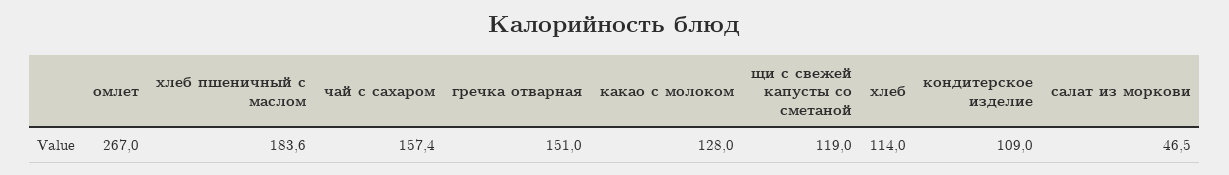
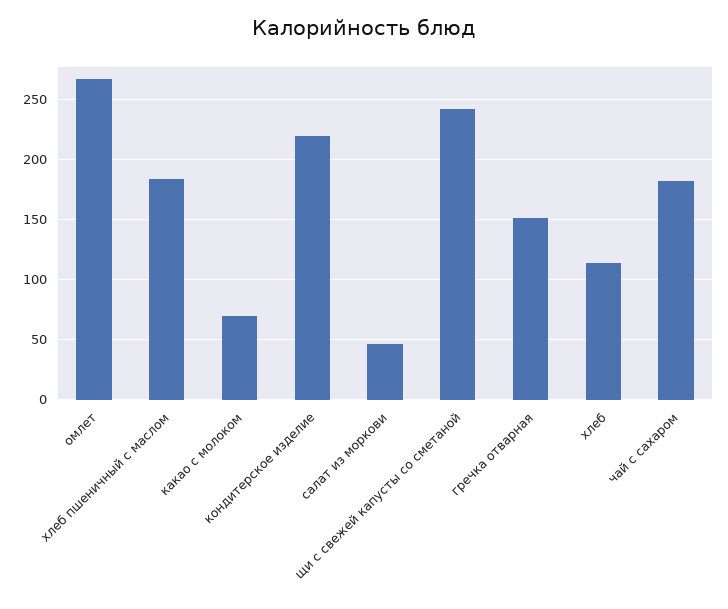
  {
    "омлет": 267,
    "хлеб пшеничный с маслом": 183.6,
-   "чай с сахаром": 157.4,
+   "чай с сахаром": 180,
    "гречка отварная": 151,
-   "какао с молоком": 128,
+   "какао с молоком": 70,
-   "щи с свежей капусты со сметаной": 119,
+   "щи с свежей капусты со сметаной": 240,
    "хлеб": 114,
-   "кондитерское изделие": 109,
+   "кондитерское изделие": 220,
    "салат из моркови": 46.5
  }

